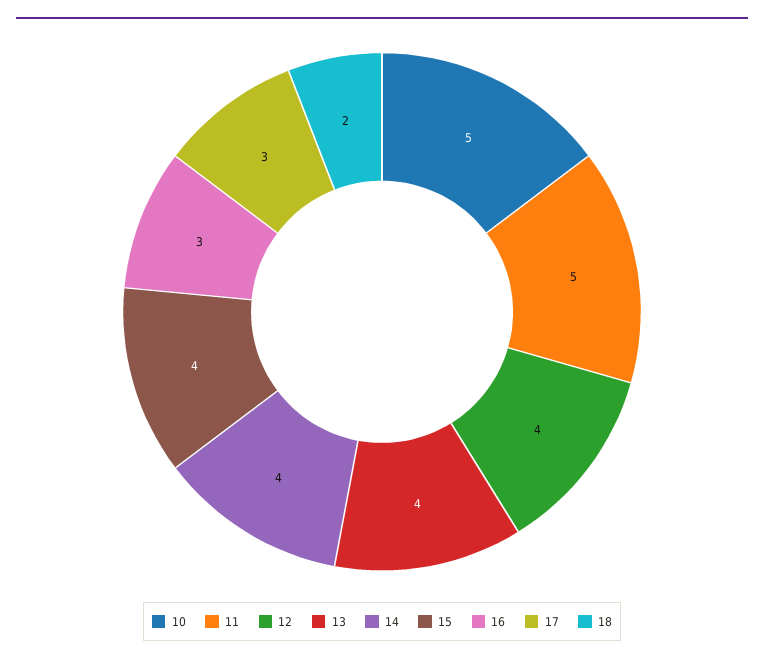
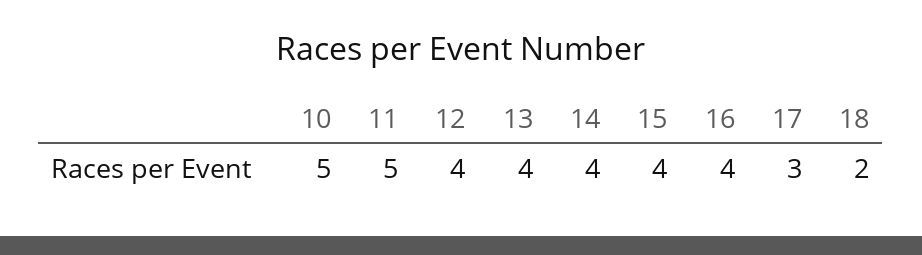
  {
    "10": 5,
    "11": 5,
    "12": 4,
    "13": 4,
    "14": 4,
    "15": 4,
-   "16": 3,
+   "16": 4,
    "17": 3,
    "18": 2
  }

